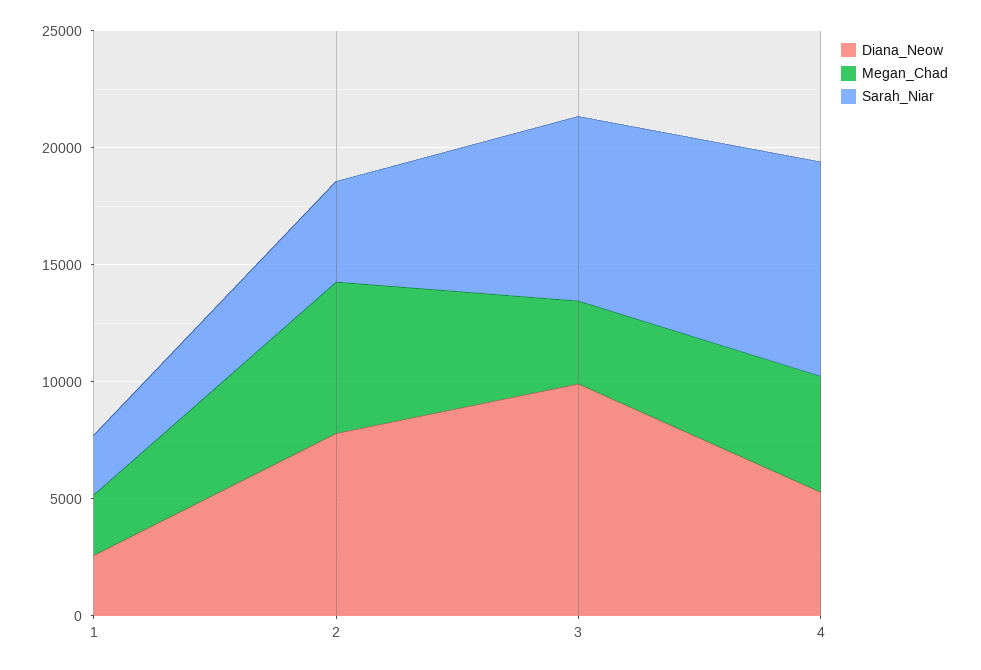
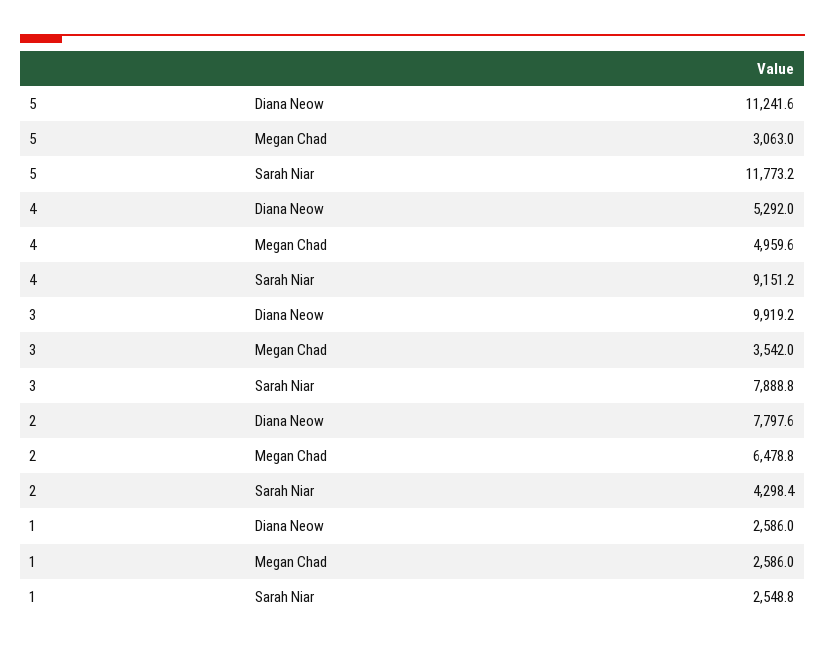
  {
    "Diana_Neow": {
      "1": 2586,
      "2": 7797.6,
      "3": 9919.2,
-     "4": 5292
+     "4": 5292,
+     "5": 11241.6
    },
    "Megan_Chad": {
      "1": 2586,
      "2": 6478.8,
      "3": 3542,
-     "4": 4959.6
+     "4": 4959.6,
+     "5": 3063
    },
    "Sarah_Niar": {
      "1": 2548.8,
      "2": 4298.4,
      "3": 7888.8,
-     "4": 9151.2
+     "4": 9151.2,
+     "5": 11773.2
    }
  }

